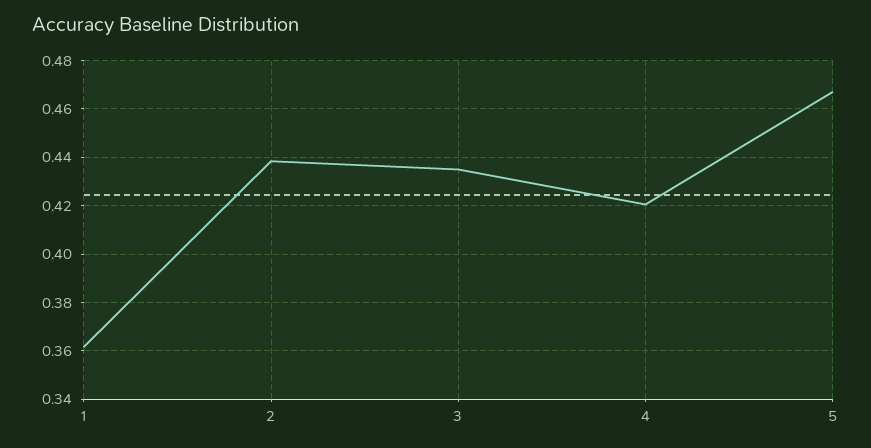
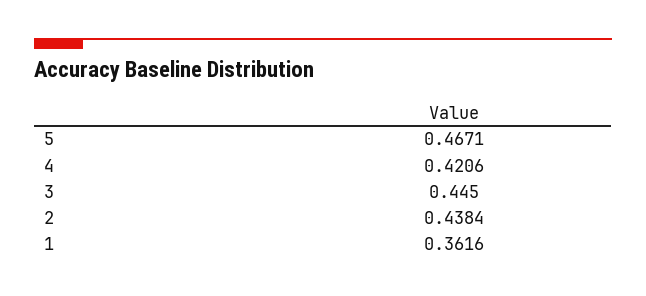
  {
    "1": 0.3616,
    "2": 0.4384,
-   "3": 0.435,
+   "3": 0.445,
    "4": 0.4206,
    "5": 0.4671
  }

